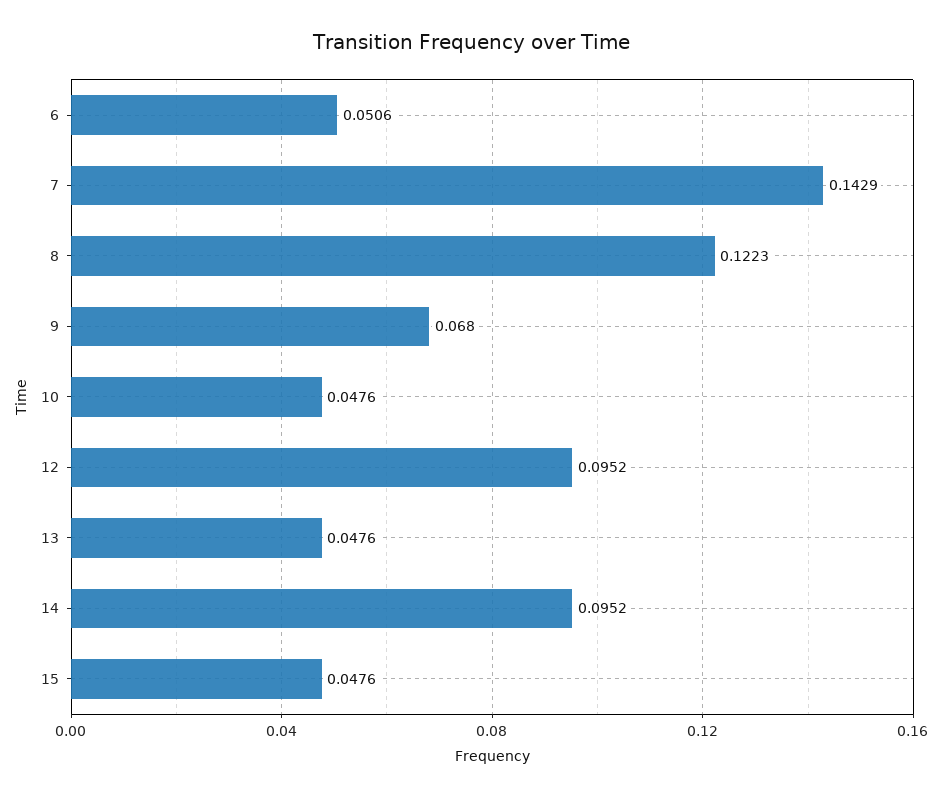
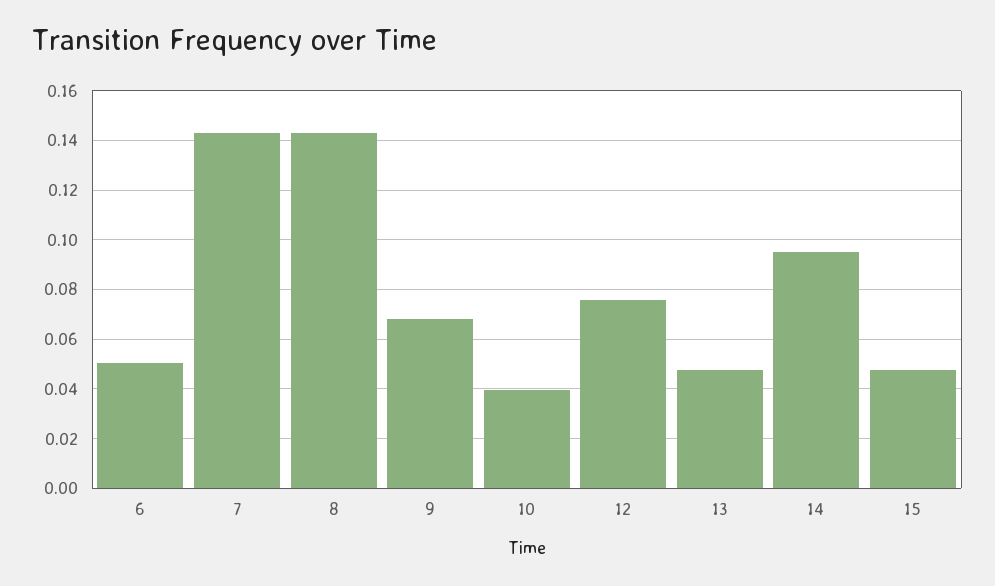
  {
    "6": 0.0506,
    "7": 0.1429,
-   "8": 0.1223,
+   "8": 0.1425,
    "9": 0.068,
-   "10": 0.0476,
+   "10": 0.04,
-   "12": 0.0952,
+   "12": 0.075,
    "13": 0.0476,
    "14": 0.0952,
    "15": 0.0476
  }

